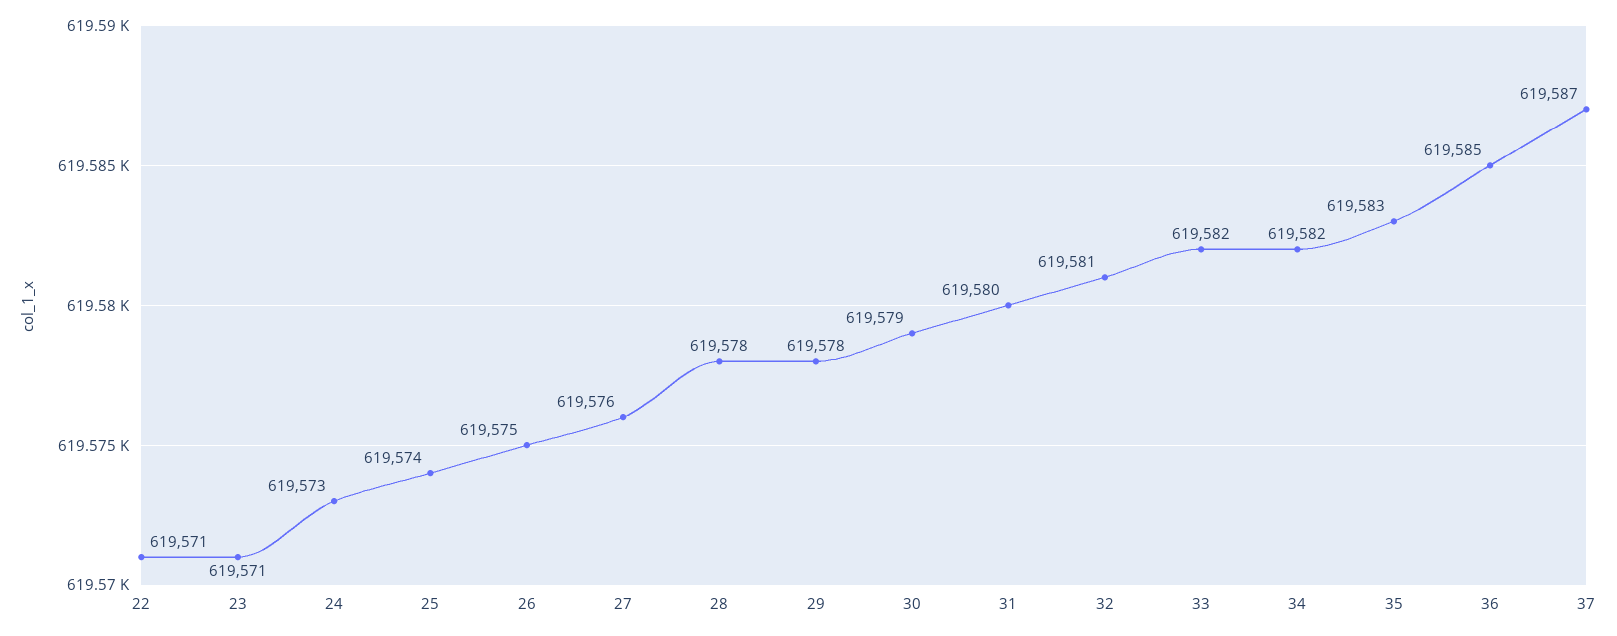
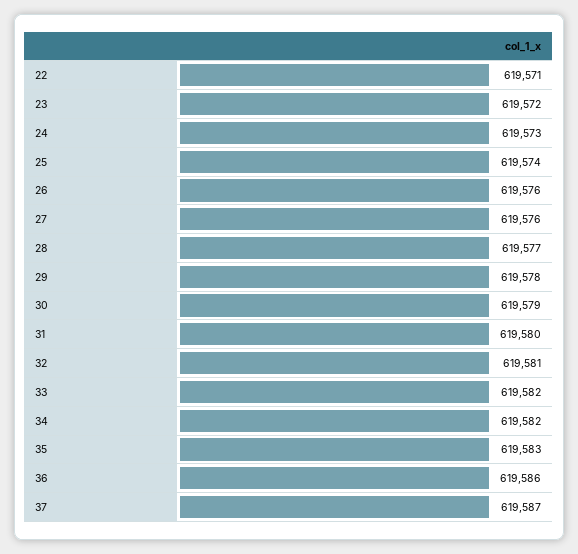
  {
    "22": 619571,
-   "23": 619571,
+   "23": 619572,
    "24": 619573,
    "25": 619574,
-   "26": 619575,
+   "26": 619576,
    "27": 619576,
-   "28": 619578,
+   "28": 619577,
    "29": 619578,
    "30": 619579,
    "31": 619580,
    "32": 619581,
    "33": 619582,
    "34": 619582,
    "35": 619583,
-   "36": 619585,
+   "36": 619586,
    "37": 619587
  }

